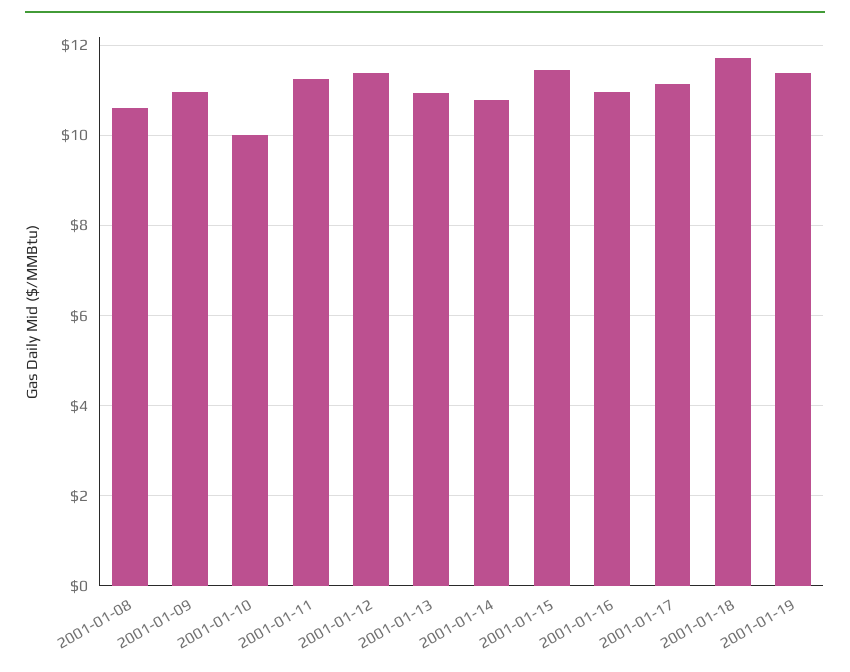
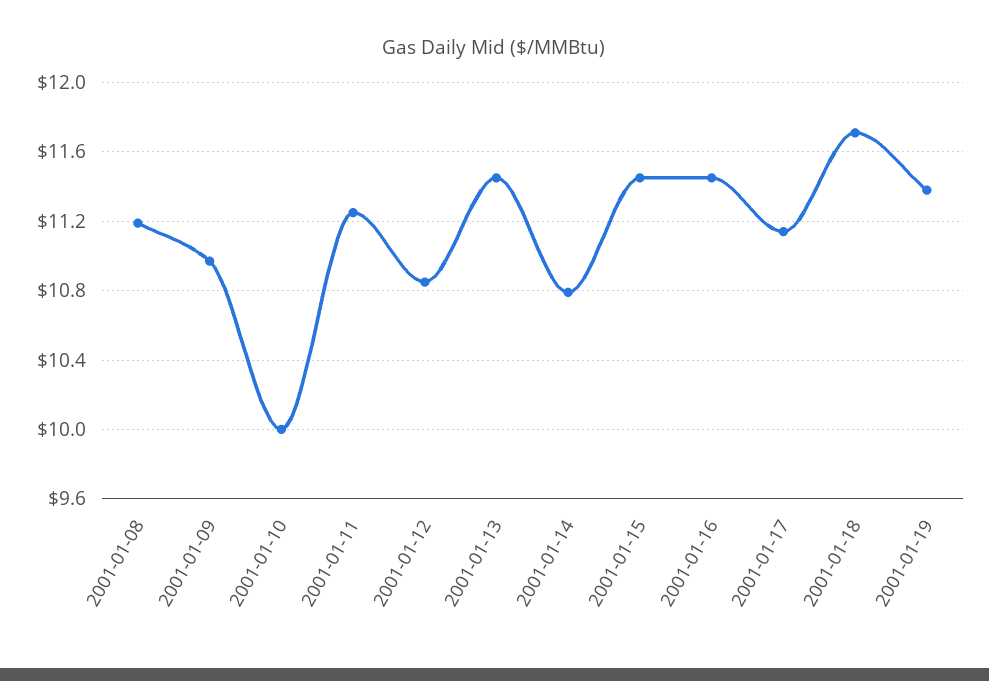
  {
-   "2001-01-08": 10.6,
+   "2001-01-08": 11.2,
    "2001-01-09": 10.95,
    "2001-01-10": 10,
    "2001-01-11": 11.25,
-   "2001-01-12": 11.4,
+   "2001-01-12": 10.85,
-   "2001-01-13": 11,
+   "2001-01-13": 11.45,
    "2001-01-14": 10.8,
    "2001-01-15": 11.45,
-   "2001-01-16": 11,
+   "2001-01-16": 11.45,
    "2001-01-17": 11.15,
    "2001-01-18": 11.7,
    "2001-01-19": 11.4
  }

